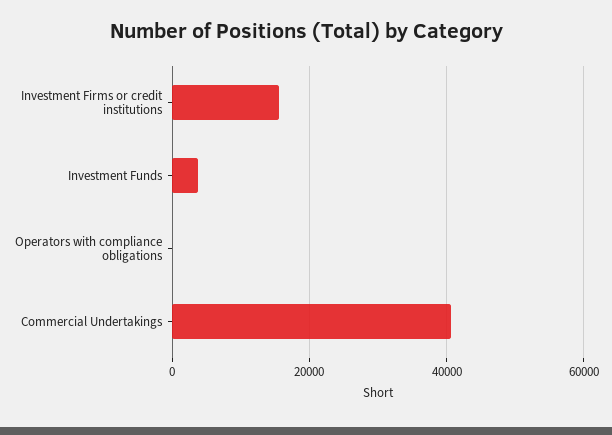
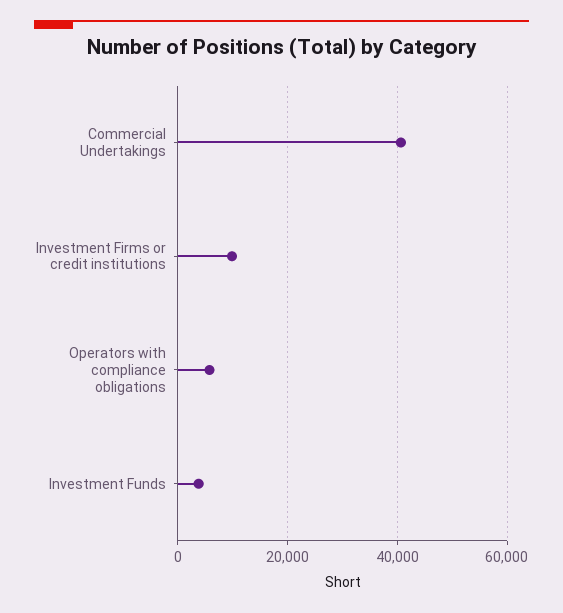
  {
-   "Investment Firms or credit institutions": 16000,
+   "Investment Firms or credit institutions": 10000,
    "Investment Funds": 4000,
-   "Operators with compliance obligations": 0,
+   "Operators with compliance obligations": 6000,
    "Commercial Undertakings": 40000
  }

